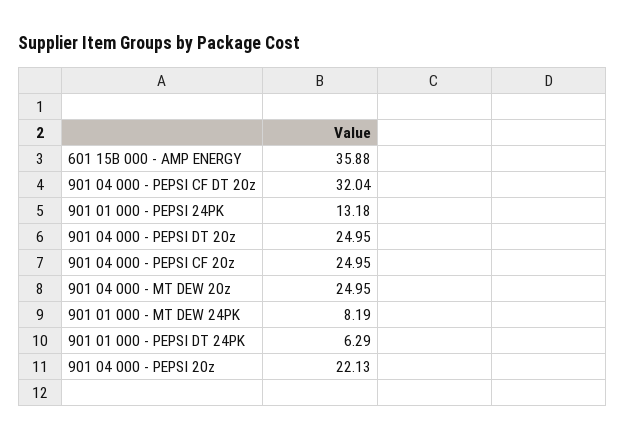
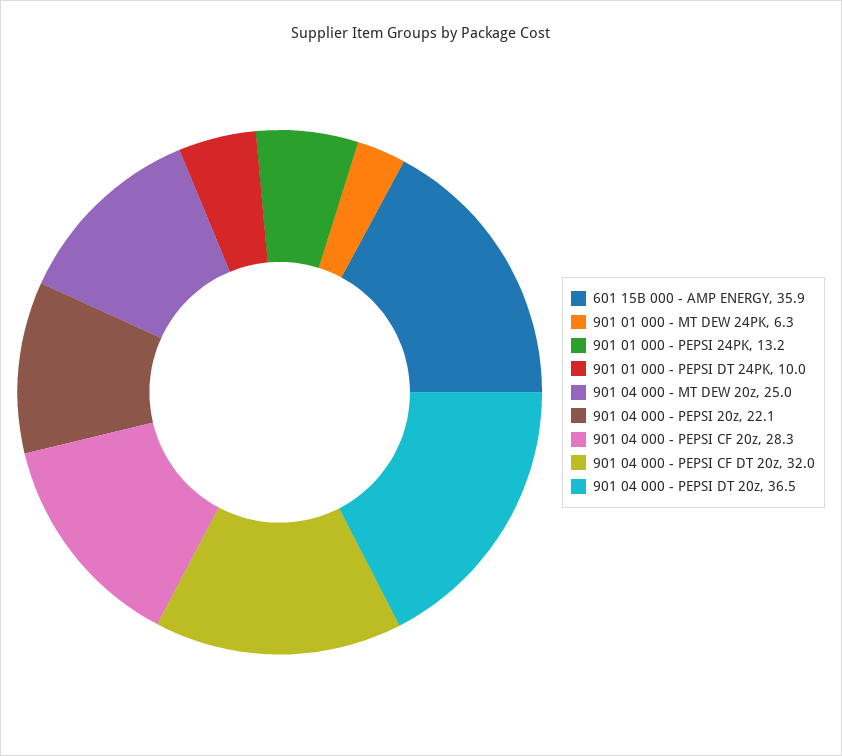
  {
    "601 15B 000 - AMP ENERGY": 35.88,
    "901 04 000 - PEPSI CF DT 20z": 32.04,
    "901 01 000 - PEPSI 24PK": 13.18,
-   "901 04 000 - PEPSI DT 20z": 24.95,
+   "901 04 000 - PEPSI DT 20z": 36.5,
-   "901 04 000 - PEPSI CF 20z": 24.95,
+   "901 04 000 - PEPSI CF 20z": 28.3,
    "901 04 000 - MT DEW 20z": 24.95,
-   "901 01 000 - MT DEW 24PK": 8.19,
+   "901 01 000 - MT DEW 24PK": 6.3,
-   "901 01 000 - PEPSI DT 24PK": 6.29,
+   "901 01 000 - PEPSI DT 24PK": 10,
    "901 04 000 - PEPSI 20z": 22.13
  }

